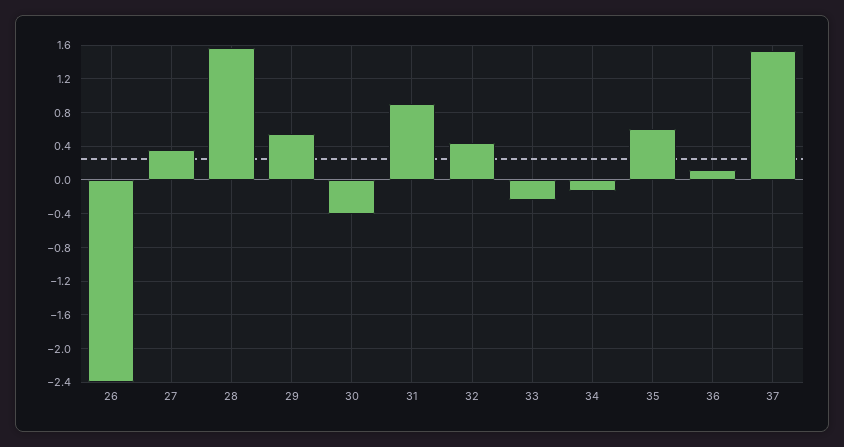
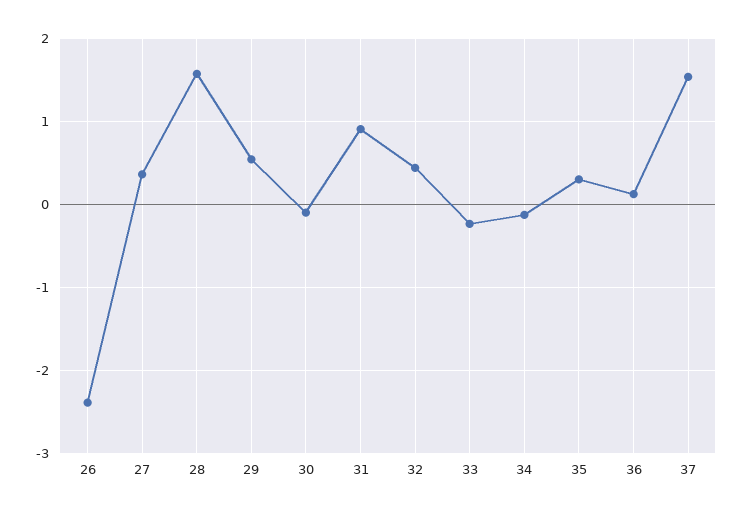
  {
    "26": -2.4,
    "27": 0.4,
    "28": 1.6,
    "29": 0.5,
-   "30": -0.4,
+   "30": -0.1,
    "31": 0.9,
    "32": 0.4,
    "33": -0.2,
    "34": -0.1,
-   "35": 0.6,
+   "35": 0.3,
    "36": 0.1,
    "37": 1.5
  }

